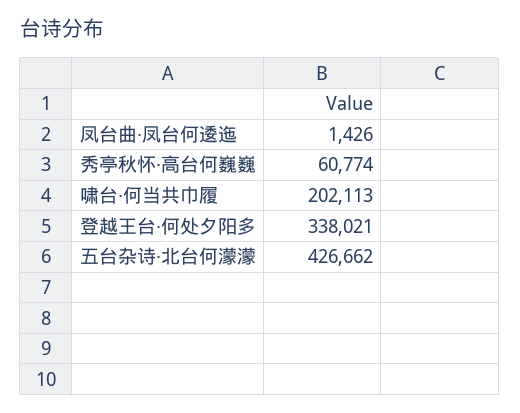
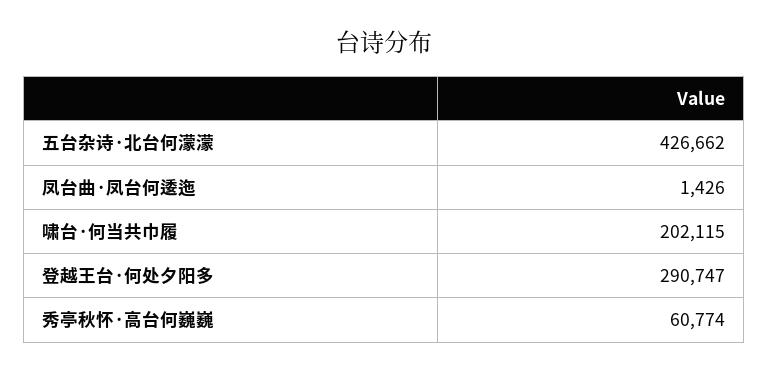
  {
    "凤台曲·凤台何逶迤": 1426,
    "秀亭秋怀·高台何巍巍": 60774,
-   "啸台·何当共巾履": 202113,
+   "啸台·何当共巾履": 202115,
-   "登越王台·何处夕阳多": 338021,
+   "登越王台·何处夕阳多": 290747,
    "五台杂诗·北台何濛濛": 426662
  }

